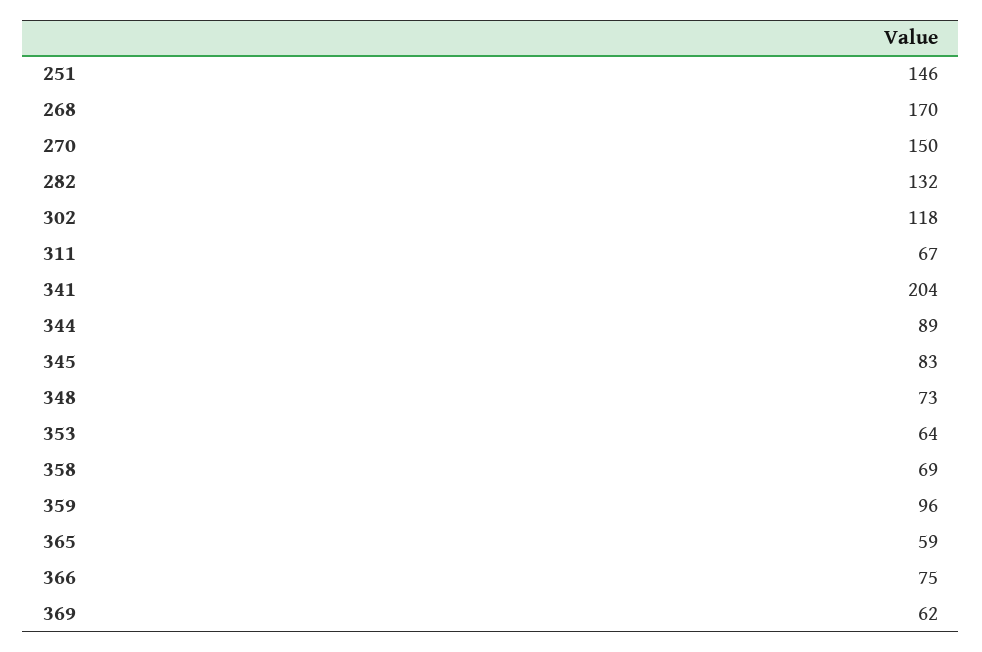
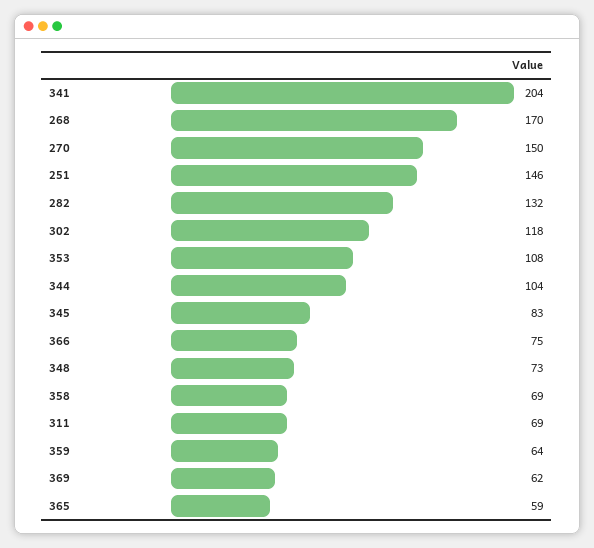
  {
    "251": 146,
    "268": 170,
    "270": 150,
    "282": 132,
    "302": 118,
-   "311": 67,
+   "311": 69,
    "341": 204,
-   "344": 89,
+   "344": 104,
    "345": 83,
    "348": 73,
-   "353": 64,
+   "353": 108,
    "358": 69,
-   "359": 96,
+   "359": 64,
    "365": 59,
    "366": 75,
    "369": 62
  }

